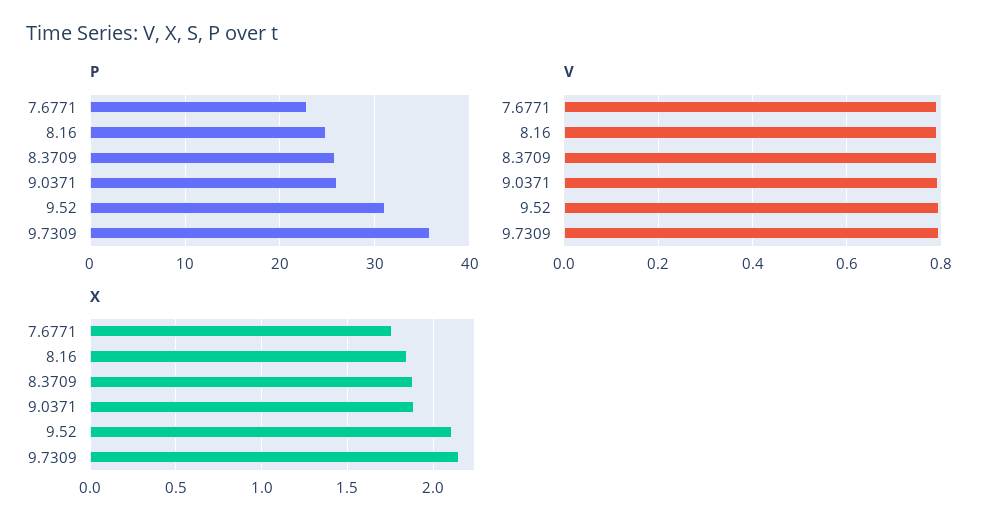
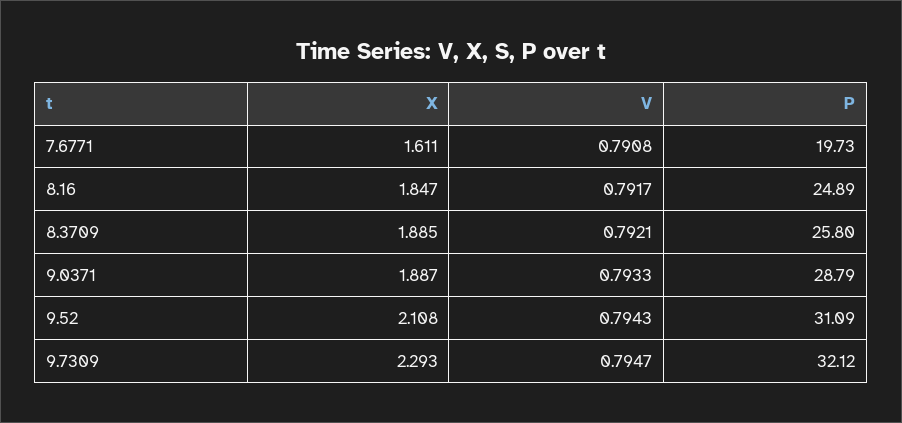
  {
    "P": {
-     "7.6771": 23,
+     "7.6771": 19.73,
      "8.16": 24.89,
      "8.3709": 25.8,
-     "9.0371": 26,
+     "9.0371": 28.79,
      "9.52": 31.09,
-     "9.7309": 36
+     "9.7309": 32.12
    },
    "V": {
      "7.6771": 0.7908,
      "8.16": 0.7917,
      "8.3709": 0.7921,
      "9.0371": 0.7933,
      "9.52": 0.7943,
      "9.7309": 0.7947
    },
    "X": {
-     "7.6771": 1.75,
+     "7.6771": 1.611,
      "8.16": 1.847,
      "8.3709": 1.885,
      "9.0371": 1.887,
      "9.52": 2.108,
-     "9.7309": 2.15
+     "9.7309": 2.293
    }
  }

